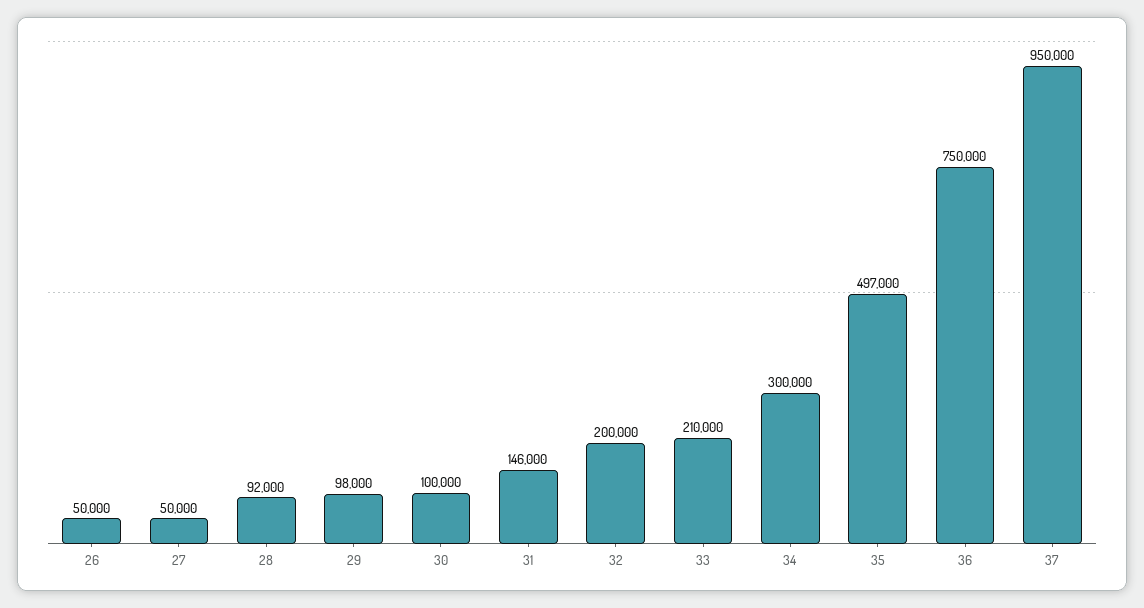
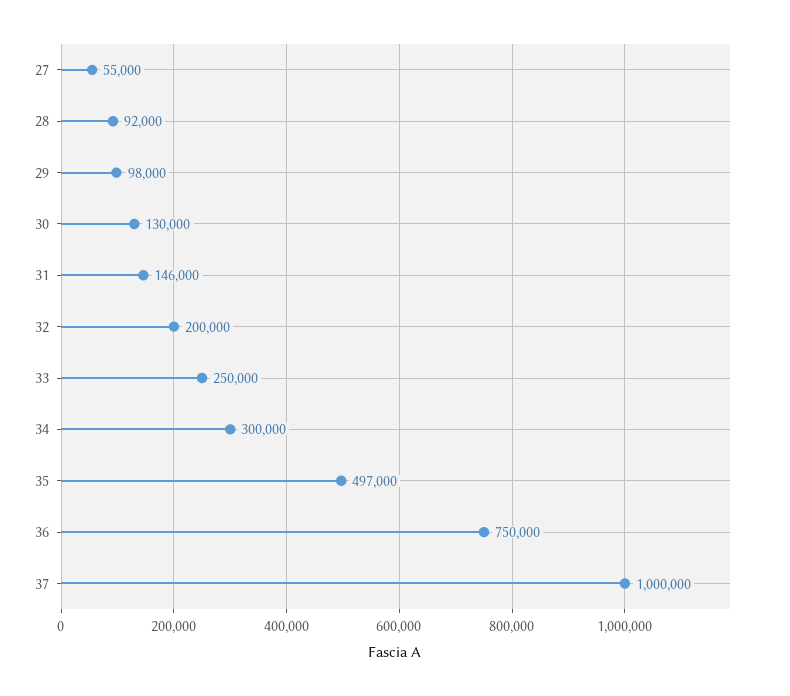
  {
-   "26": 50000,
-   "27": 50000,
+   "27": 55000,
    "28": 92000,
    "29": 98000,
-   "30": 100000,
+   "30": 130000,
    "31": 146000,
    "32": 200000,
-   "33": 210000,
+   "33": 250000,
    "34": 300000,
    "35": 497000,
    "36": 750000,
-   "37": 950000
+   "37": 1000000
  }

